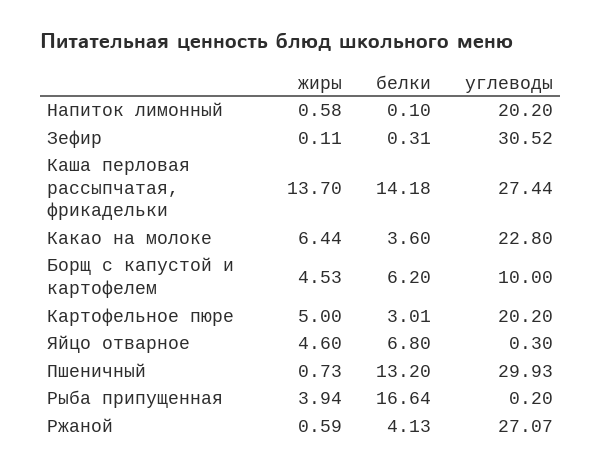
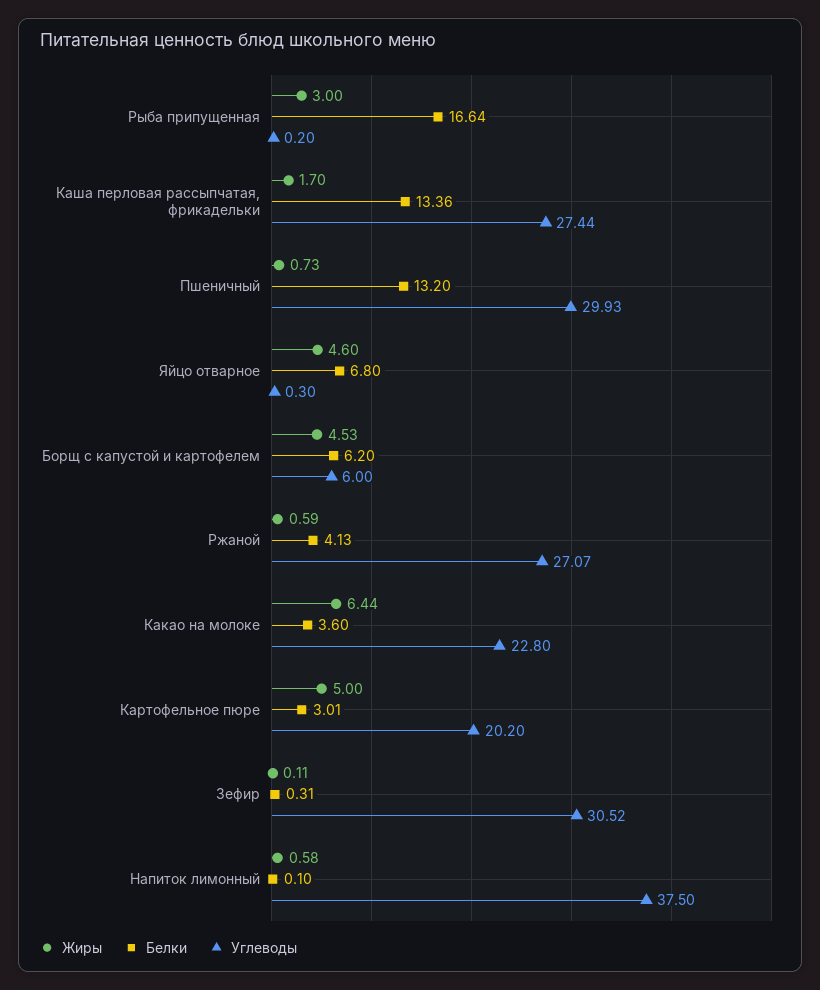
  {
    "жиры": {
      "Напиток лимонный": 0.58,
      "Зефир": 0.11,
-     "Каша перловая рассыпчатая, фрикадельки": 13.7,
+     "Каша перловая рассыпчатая, фрикадельки": 1.7,
      "Какао на молоке": 6.44,
      "Борщ с капустой и картофелем": 4.53,
      "Картофельное пюре": 5,
      "Яйцо отварное": 4.6,
      "Пшеничный": 0.73,
-     "Рыба припущенная": 3.94,
+     "Рыба припущенная": 3,
      "Ржаной": 0.59
    },
    "белки": {
      "Напиток лимонный": 0.1,
      "Зефир": 0.31,
-     "Каша перловая рассыпчатая, фрикадельки": 14.18,
+     "Каша перловая рассыпчатая, фрикадельки": 13.36,
      "Какао на молоке": 3.6,
      "Борщ с капустой и картофелем": 6.2,
      "Картофельное пюре": 3.01,
      "Яйцо отварное": 6.8,
      "Пшеничный": 13.2,
      "Рыба припущенная": 16.64,
      "Ржаной": 4.13
    },
    "углеводы": {
-     "Напиток лимонный": 20.2,
+     "Напиток лимонный": 37.5,
      "Зефир": 30.52,
      "Каша перловая рассыпчатая, фрикадельки": 27.44,
      "Какао на молоке": 22.8,
-     "Борщ с капустой и картофелем": 10,
+     "Борщ с капустой и картофелем": 6,
      "Картофельное пюре": 20.2,
      "Яйцо отварное": 0.3,
      "Пшеничный": 29.93,
      "Рыба припущенная": 0.2,
      "Ржаной": 27.07
    }
  }

